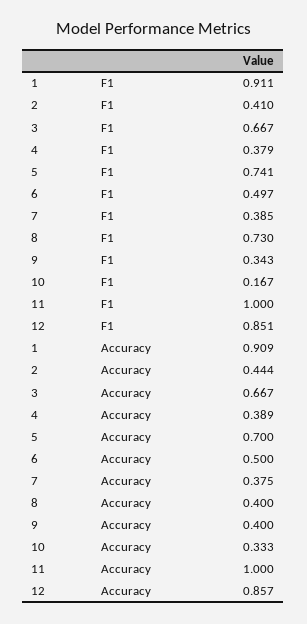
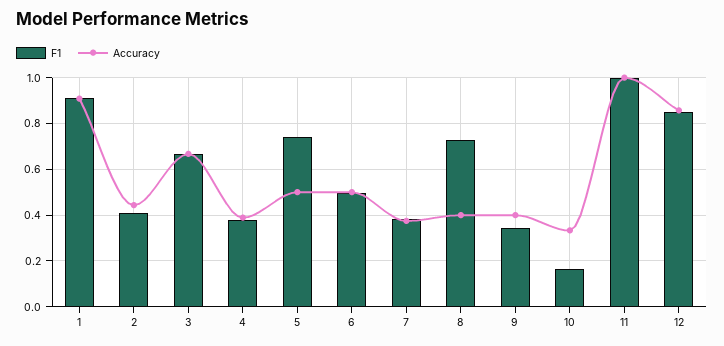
  {
    "F1": {
      "1": 0.911,
      "2": 0.41,
      "3": 0.667,
      "4": 0.379,
      "5": 0.741,
      "6": 0.497,
      "7": 0.385,
      "8": 0.73,
      "9": 0.343,
      "10": 0.167,
      "11": 1,
      "12": 0.851
    },
    "Accuracy": {
      "1": 0.909,
      "2": 0.444,
      "3": 0.667,
      "4": 0.389,
-     "5": 0.7,
+     "5": 0.5,
      "6": 0.5,
      "7": 0.375,
      "8": 0.4,
      "9": 0.4,
      "10": 0.333,
      "11": 1,
      "12": 0.857
    }
  }

